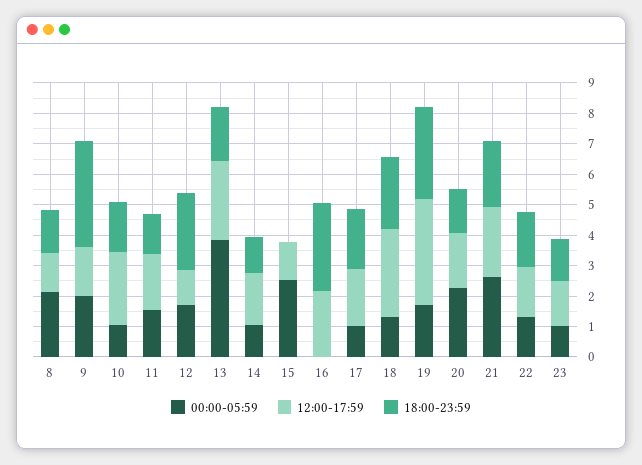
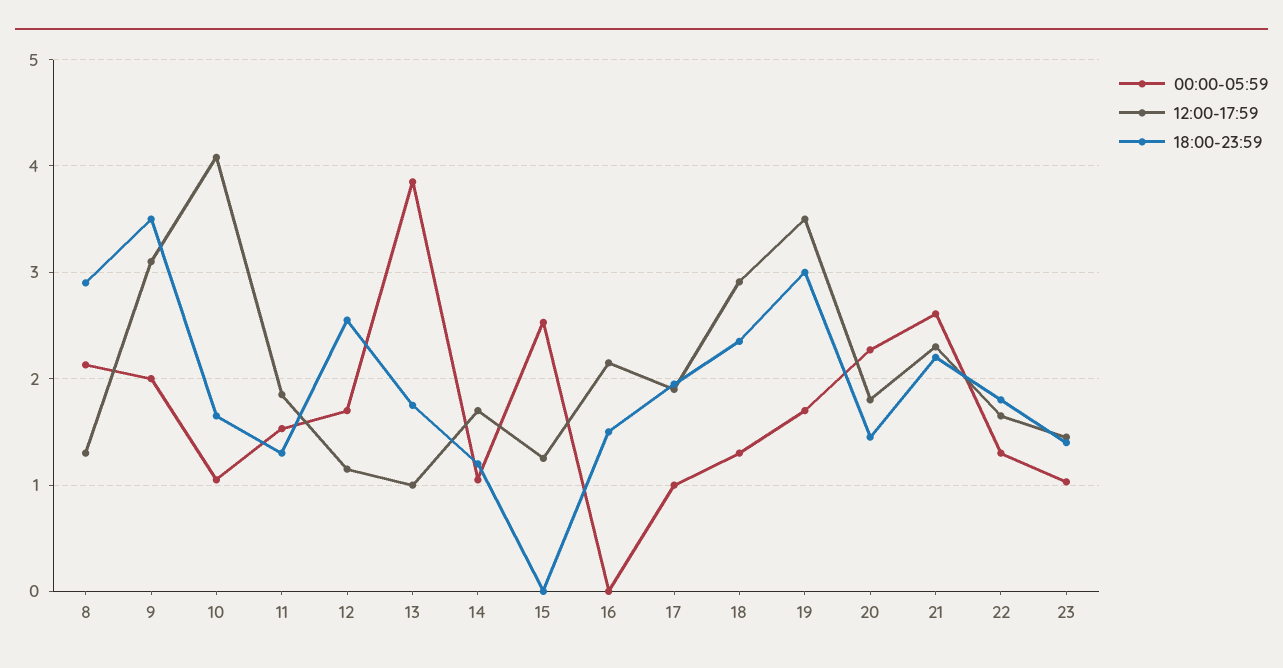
  {
    "00:00-05:59": {
      "8": 2.1,
      "9": 2,
      "10": 1.1,
      "11": 1.5,
      "12": 1.7,
      "13": 3.9,
      "14": 1.1,
      "15": 2.5,
      "16": 0,
      "17": 1,
      "18": 1.3,
      "19": 1.7,
      "20": 2.3,
      "21": 2.6,
      "22": 1.3,
      "23": 1
    },
    "12:00-17:59": {
      "8": 1.3,
-     "9": 1.5,
+     "9": 3.1,
-     "10": 2.5,
+     "10": 4.1,
      "11": 1.9,
      "12": 1.2,
-     "13": 2.5,
+     "13": 1,
      "14": 1.7,
      "15": 1.3,
      "16": 2.2,
      "17": 1.9,
      "18": 2.9,
      "19": 3.5,
      "20": 1.8,
      "21": 2.3,
      "22": 1.7,
      "23": 1.5
    },
    "18:00-23:59": {
-     "8": 1.5,
+     "8": 2.9,
      "9": 3.5,
      "10": 1.7,
      "11": 1.3,
      "12": 2.6,
      "13": 1.8,
      "14": 1.2,
      "15": 0,
-     "16": 3,
+     "16": 1.5,
      "17": 2,
      "18": 2.4,
      "19": 3,
      "20": 1.5,
      "21": 2.2,
      "22": 1.8,
      "23": 1.4
    }
  }

